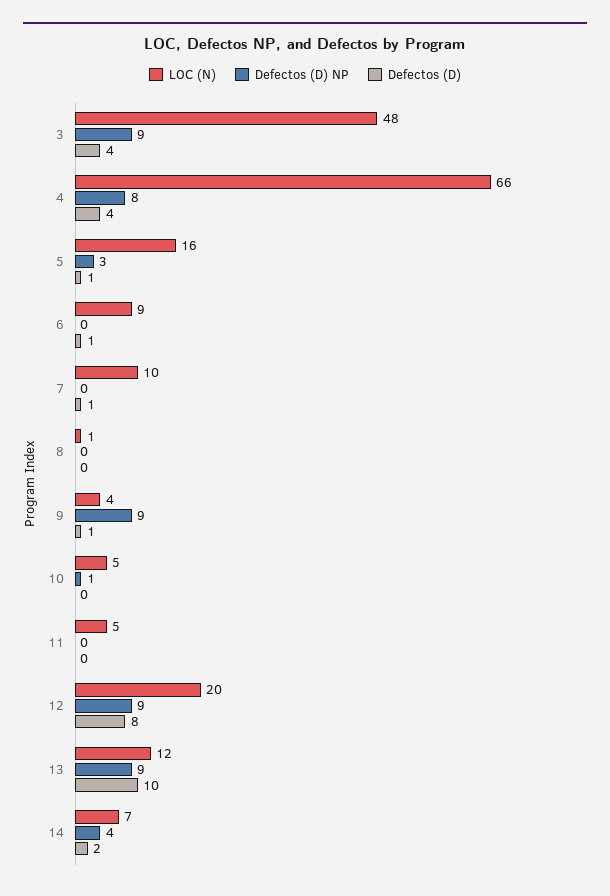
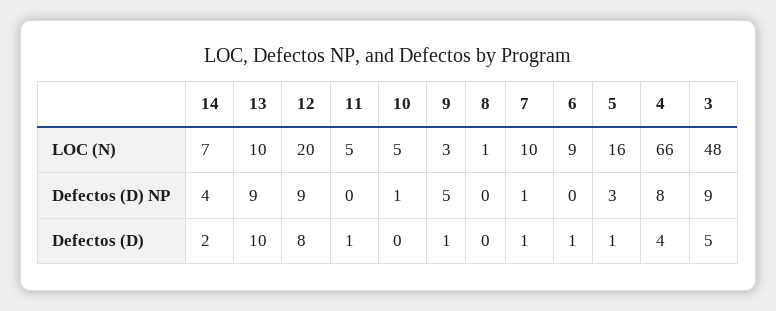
  {
    "LOC (N)": {
      "3": 48,
      "4": 66,
      "5": 16,
      "6": 9,
      "7": 10,
      "8": 1,
-     "9": 4,
+     "9": 3,
      "10": 5,
      "11": 5,
      "12": 20,
-     "13": 12,
+     "13": 10,
      "14": 7
    },
    "Defectos (D) NP": {
      "3": 9,
      "4": 8,
      "5": 3,
      "6": 0,
-     "7": 0,
+     "7": 1,
      "8": 0,
-     "9": 9,
+     "9": 5,
      "10": 1,
      "11": 0,
      "12": 9,
      "13": 9,
      "14": 4
    },
    "Defectos (D)": {
-     "3": 4,
+     "3": 5,
      "4": 4,
      "5": 1,
      "6": 1,
      "7": 1,
      "8": 0,
      "9": 1,
      "10": 0,
-     "11": 0,
+     "11": 1,
      "12": 8,
      "13": 10,
      "14": 2
    }
  }

